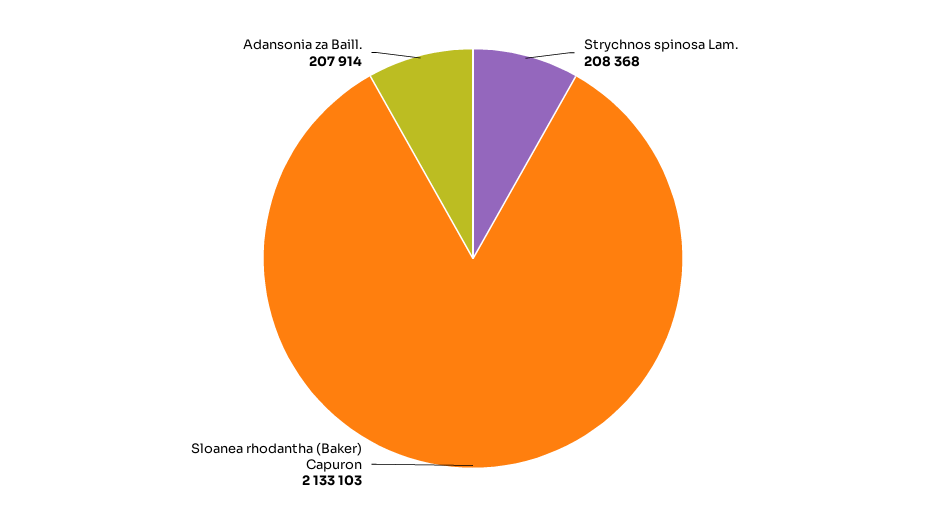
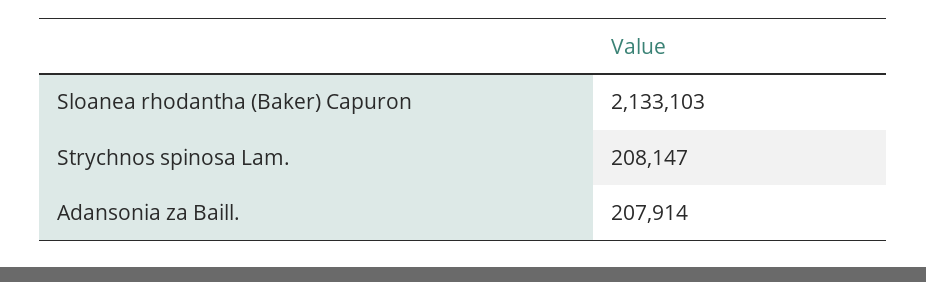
  {
-   "Strychnos spinosa Lam.": 208368,
+   "Strychnos spinosa Lam.": 208147,
    "Sloanea rhodantha (Baker) Capuron": 2133103,
    "Adansonia za Baill.": 207914
  }

